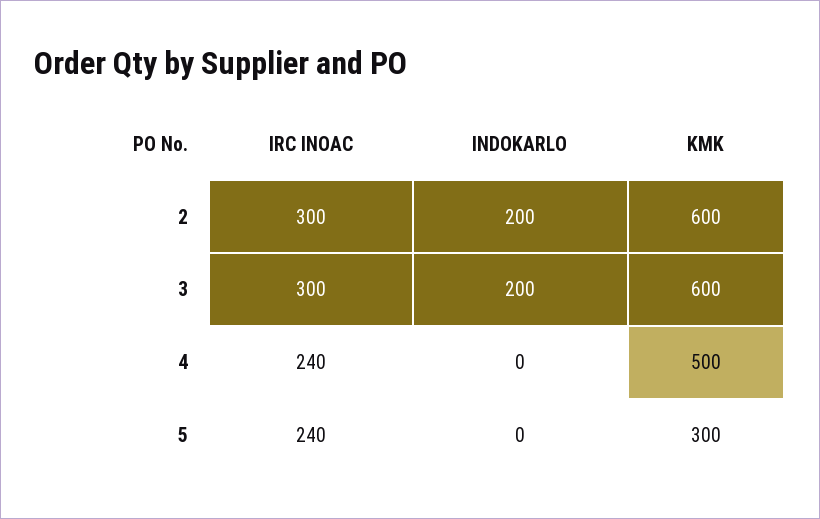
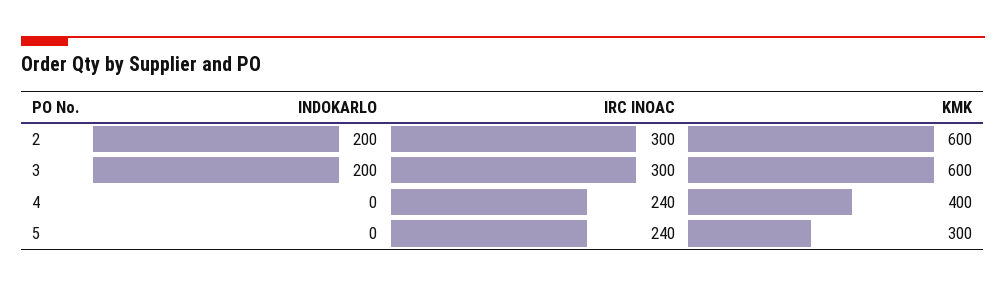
  {
    "IRC INOAC": {
      "2": 300,
      "3": 300,
      "4": 240,
      "5": 240
    },
    "INDOKARLO": {
      "2": 200,
      "3": 200,
      "4": 0,
      "5": 0
    },
    "KMK": {
      "2": 600,
      "3": 600,
-     "4": 500,
+     "4": 400,
      "5": 300
    }
  }

